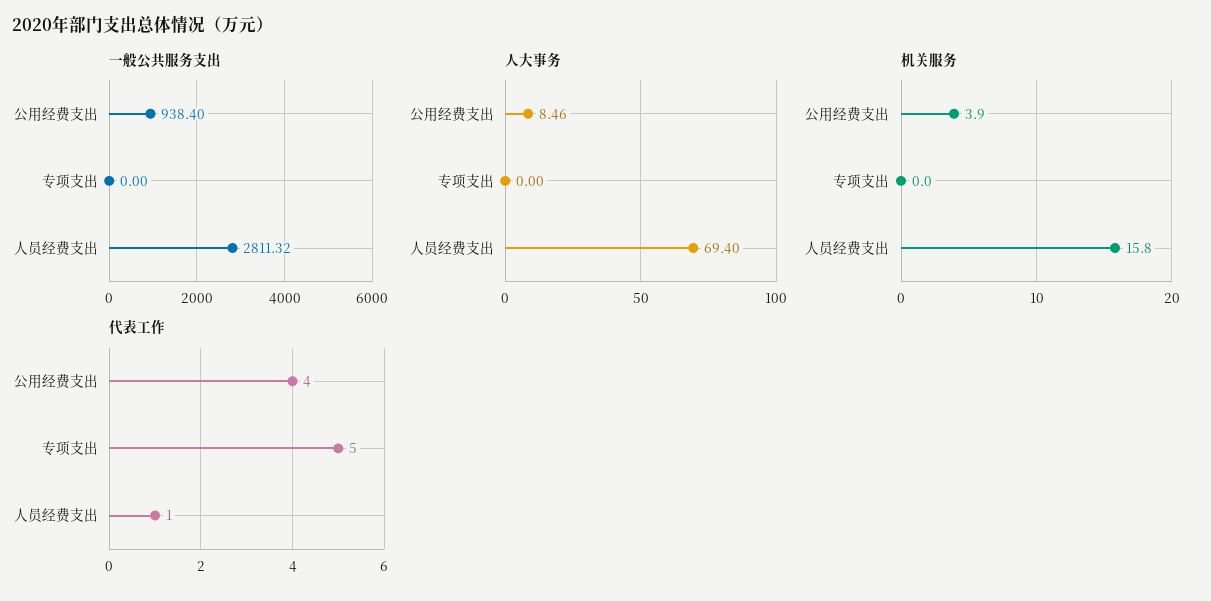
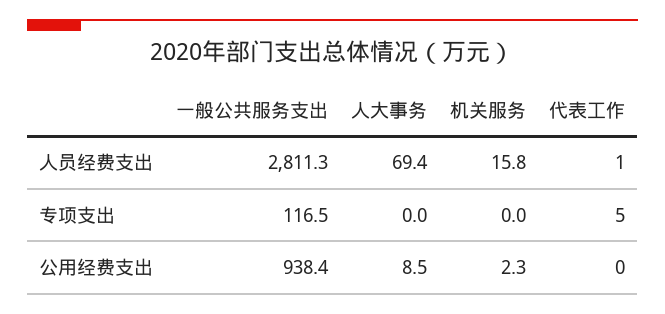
  {
    "一般公共服务支出": {
      "公用经费支出": 938.4,
-     "专项支出": 0,
+     "专项支出": 116.5,
      "人员经费支出": 2811.32
    },
    "人大事务": {
      "公用经费支出": 8.46,
      "专项支出": 0,
      "人员经费支出": 69.4
    },
    "机关服务": {
-     "公用经费支出": 3.9,
+     "公用经费支出": 2.3,
      "专项支出": 0,
      "人员经费支出": 15.8
    },
    "代表工作": {
-     "公用经费支出": 4,
+     "公用经费支出": 0,
      "专项支出": 5,
      "人员经费支出": 1
    }
  }

